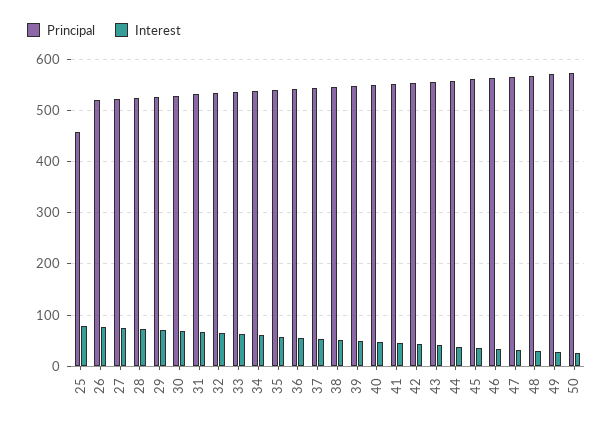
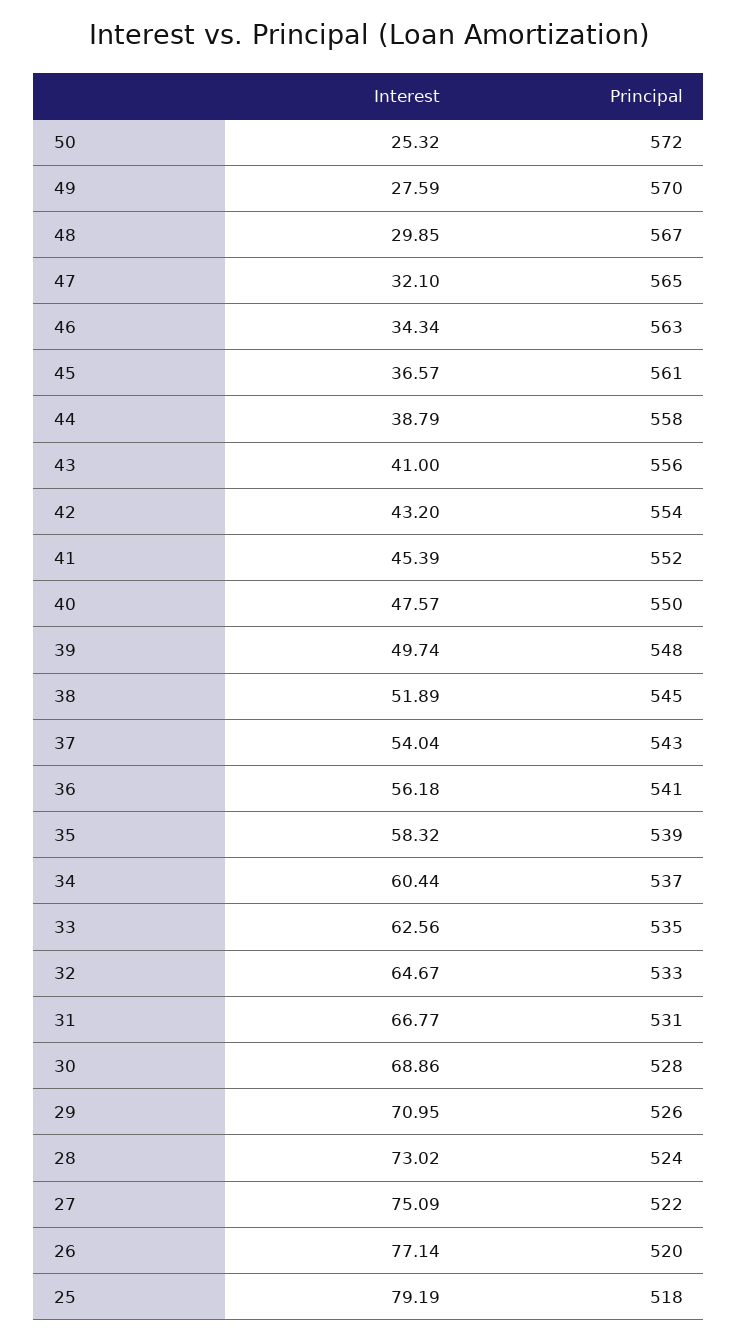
  {
    "Principal": {
-     "25": 460,
+     "25": 518,
      "26": 520,
      "27": 522,
      "28": 524,
      "29": 526,
      "30": 528,
      "31": 531,
      "32": 533,
      "33": 535,
      "34": 537,
      "35": 539,
      "36": 541,
      "37": 543,
      "38": 545,
      "39": 548,
      "40": 550,
      "41": 552,
      "42": 554,
      "43": 556,
      "44": 558,
      "45": 561,
      "46": 563,
      "47": 565,
      "48": 567,
      "49": 570,
      "50": 572
    },
    "Interest": {
      "25": 79.19,
      "26": 77.14,
      "27": 75.09,
      "28": 73.02,
      "29": 70.95,
      "30": 68.86,
      "31": 66.77,
      "32": 64.67,
      "33": 62.56,
      "34": 60.44,
      "35": 58.32,
      "36": 56.18,
      "37": 54.04,
      "38": 51.89,
      "39": 49.74,
      "40": 47.57,
      "41": 45.39,
      "42": 43.2,
      "43": 41,
      "44": 38.79,
      "45": 36.57,
      "46": 34.34,
      "47": 32.1,
      "48": 29.85,
      "49": 27.59,
      "50": 25.32
    }
  }

